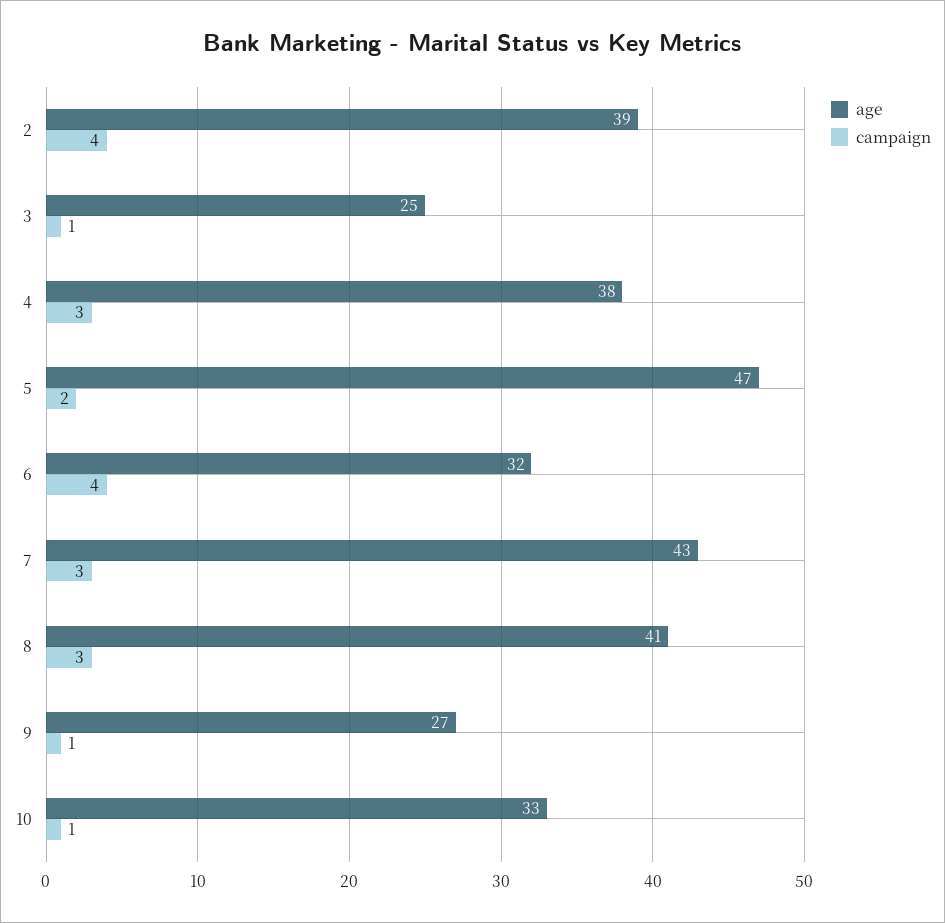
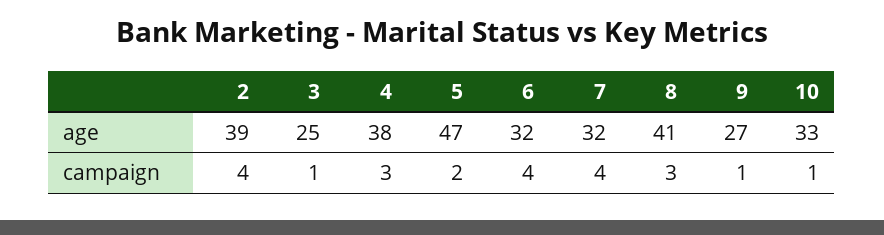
  {
    "age": {
      "2": 39,
      "3": 25,
      "4": 38,
      "5": 47,
      "6": 32,
-     "7": 43,
+     "7": 32,
      "8": 41,
      "9": 27,
      "10": 33
    },
    "campaign": {
      "2": 4,
      "3": 1,
      "4": 3,
      "5": 2,
      "6": 4,
-     "7": 3,
+     "7": 4,
      "8": 3,
      "9": 1,
      "10": 1
    }
  }

